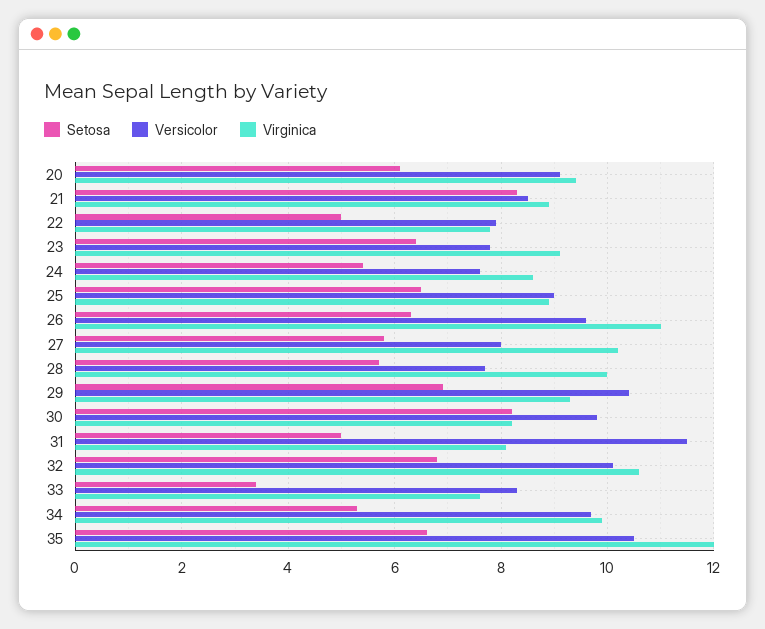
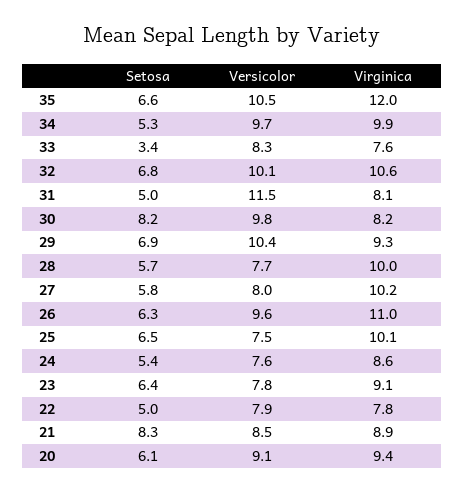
  {
    "Setosa": {
      "20": 6.1,
      "21": 8.3,
      "22": 5,
      "23": 6.4,
      "24": 5.4,
      "25": 6.5,
      "26": 6.3,
      "27": 5.8,
      "28": 5.7,
      "29": 6.9,
      "30": 8.2,
      "31": 5,
      "32": 6.8,
      "33": 3.4,
      "34": 5.3,
      "35": 6.6
    },
    "Versicolor": {
      "20": 9.1,
      "21": 8.5,
      "22": 7.9,
      "23": 7.8,
      "24": 7.6,
-     "25": 9,
+     "25": 7.5,
      "26": 9.6,
      "27": 8,
      "28": 7.7,
      "29": 10.4,
      "30": 9.8,
      "31": 11.5,
      "32": 10.1,
      "33": 8.3,
      "34": 9.7,
      "35": 10.5
    },
    "Virginica": {
      "20": 9.4,
      "21": 8.9,
      "22": 7.8,
      "23": 9.1,
      "24": 8.6,
-     "25": 9,
+     "25": 10.1,
      "26": 11,
      "27": 10.2,
      "28": 10,
      "29": 9.3,
      "30": 8.2,
      "31": 8.1,
      "32": 10.6,
      "33": 7.6,
      "34": 9.9,
      "35": 12
    }
  }

